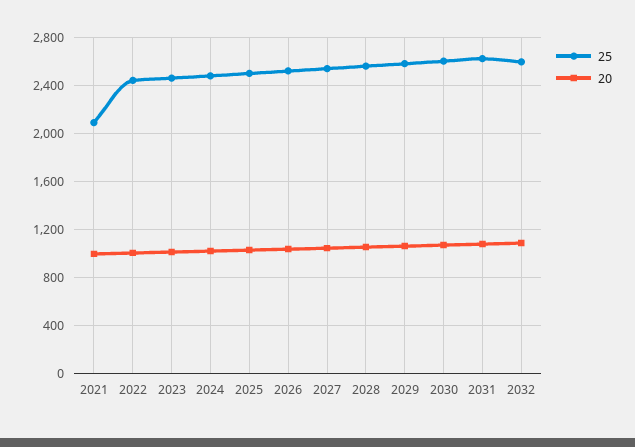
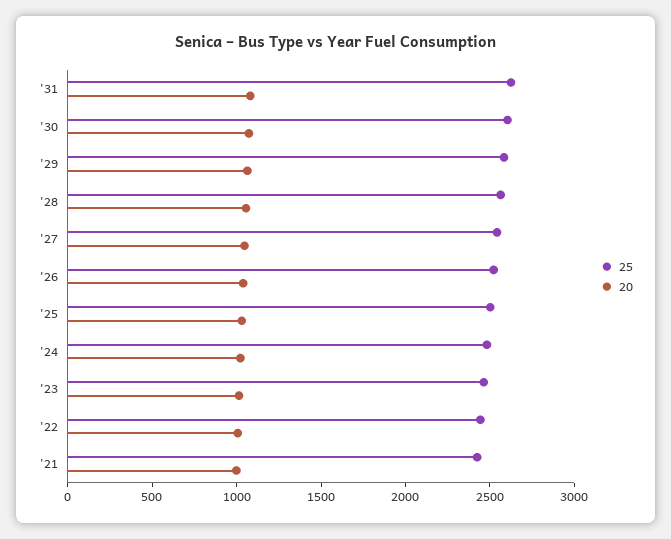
  {
    "25": {
-     "2021": 2100,
+     "2021": 2400,
      "2022": 2400,
      "2023": 2500,
      "2024": 2500,
      "2025": 2500,
      "2026": 2500,
      "2027": 2500,
      "2028": 2600,
      "2029": 2600,
      "2030": 2600,
-     "2031": 2600,
+     "2031": 2600
-     "2032": 2600
    },
    "20": {
      "2021": 1000,
      "2022": 1000,
      "2023": 1000,
      "2024": 1000,
      "2025": 1000,
      "2026": 1000,
      "2027": 1000,
      "2028": 1100,
      "2029": 1100,
      "2030": 1100,
-     "2031": 1100,
+     "2031": 1100
-     "2032": 1100
    }
  }

